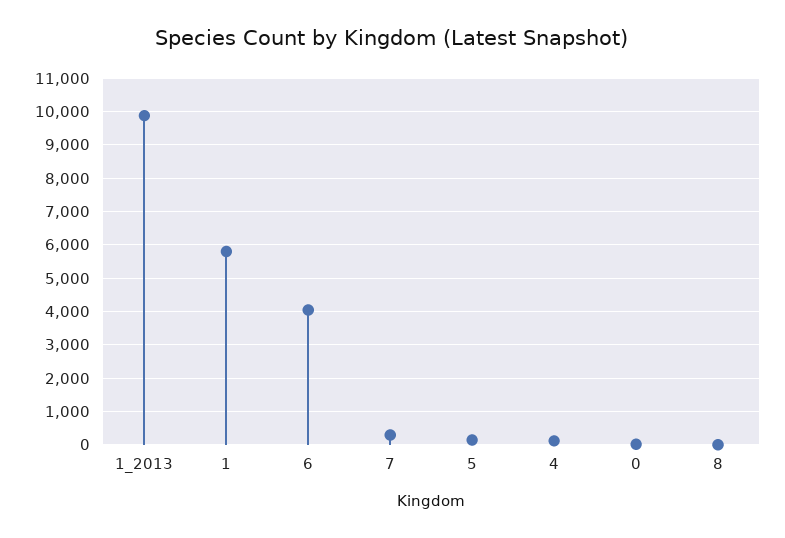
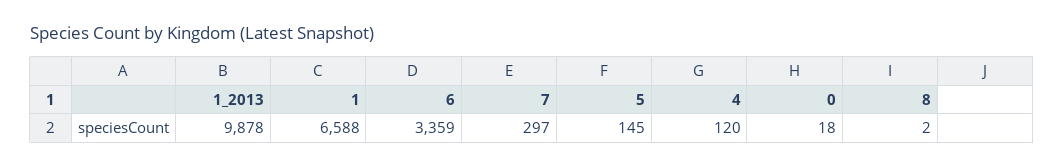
  {
    "1_2013": 9878,
-   "1": 5800,
+   "1": 6588,
-   "6": 4000,
+   "6": 3359,
    "7": 297,
    "5": 145,
    "4": 120,
    "0": 18,
    "8": 2
  }

